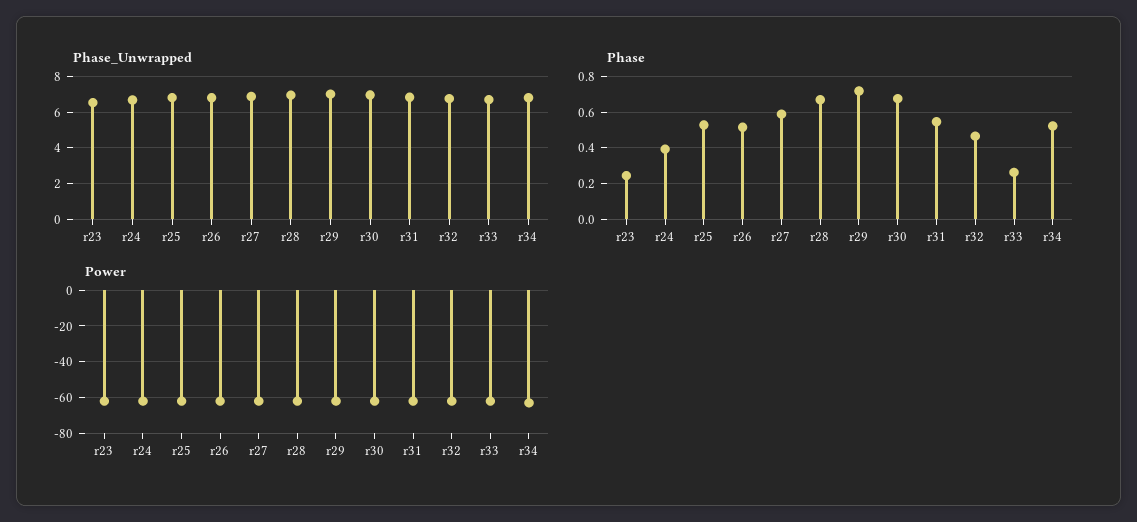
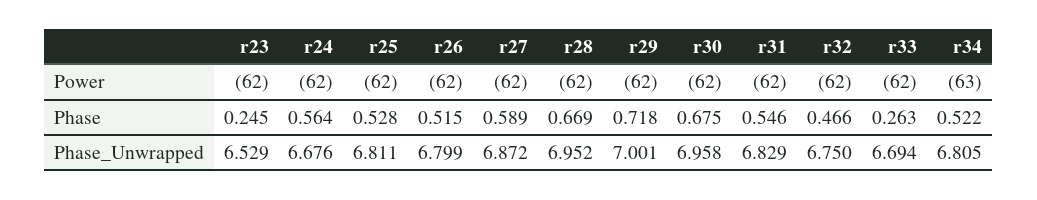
  {
    "Phase_Unwrapped": {
      "r23": 6.529,
      "r24": 6.676,
      "r25": 6.811,
      "r26": 6.799,
      "r27": 6.872,
      "r28": 6.952,
      "r29": 7.001,
      "r30": 6.958,
      "r31": 6.829,
      "r32": 6.75,
      "r33": 6.694,
      "r34": 6.805
    },
    "Phase": {
      "r23": 0.245,
-     "r24": 0.4,
+     "r24": 0.564,
      "r25": 0.528,
      "r26": 0.515,
      "r27": 0.589,
      "r28": 0.669,
      "r29": 0.718,
      "r30": 0.675,
      "r31": 0.546,
      "r32": 0.466,
      "r33": 0.263,
      "r34": 0.522
    },
    "Power": {
      "r23": -62,
      "r24": -62,
      "r25": -62,
      "r26": -62,
      "r27": -62,
      "r28": -62,
      "r29": -62,
      "r30": -62,
      "r31": -62,
      "r32": -62,
      "r33": -62,
      "r34": -63
    }
  }

